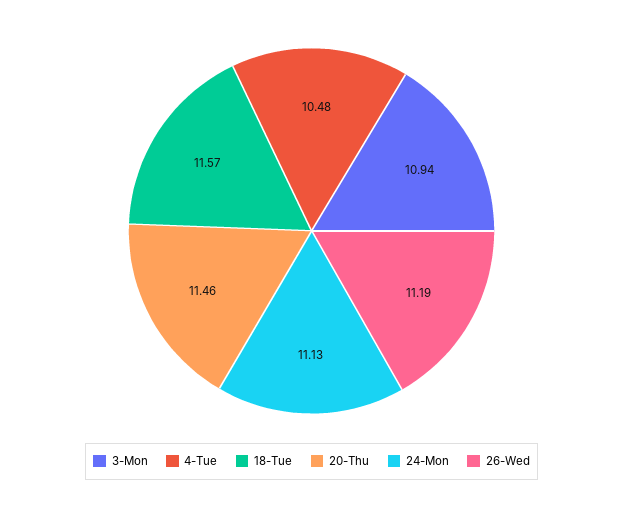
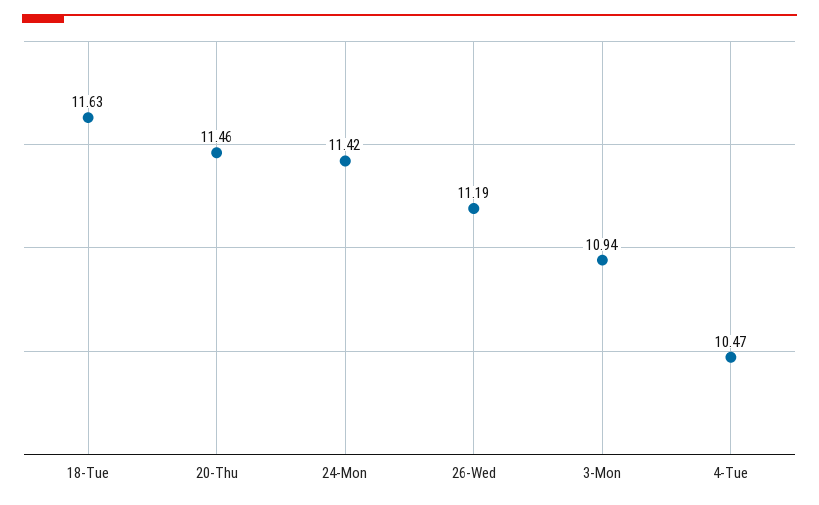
  {
    "3-Mon": 10.94,
-   "4-Tue": 10.48,
+   "4-Tue": 10.47,
-   "18-Tue": 11.57,
+   "18-Tue": 11.63,
    "20-Thu": 11.46,
-   "24-Mon": 11.13,
+   "24-Mon": 11.42,
    "26-Wed": 11.19
  }

